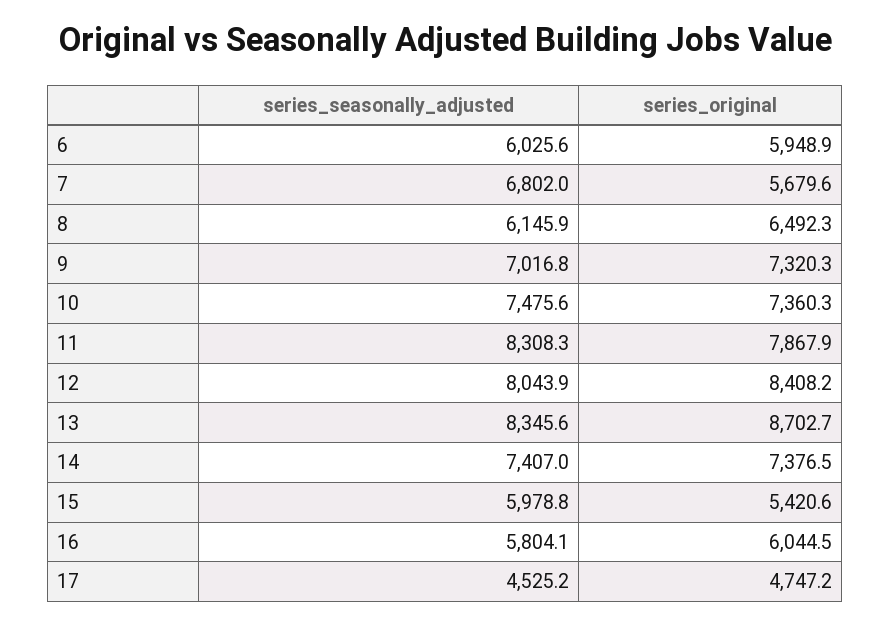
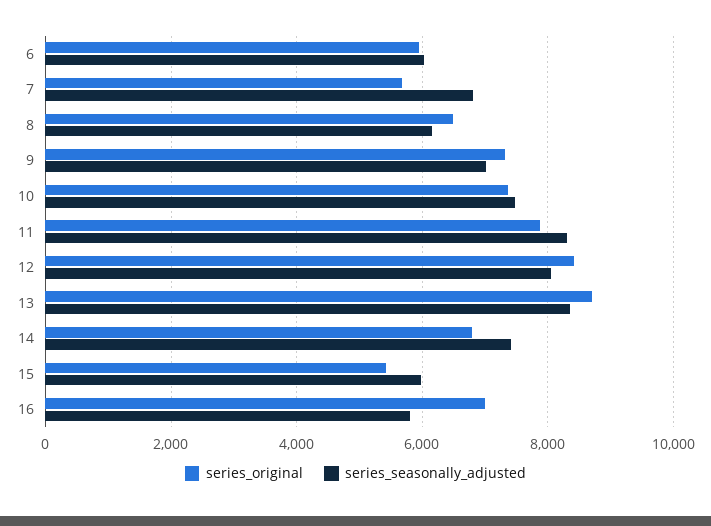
  {
    "series_seasonally_adjusted": {
      "6": 6025.6,
      "7": 6802,
      "8": 6145.9,
      "9": 7016.8,
      "10": 7475.6,
      "11": 8308.3,
      "12": 8043.9,
      "13": 8345.6,
      "14": 7407,
      "15": 5978.8,
-     "16": 5804.1,
+     "16": 5804.1
-     "17": 4525.2
    },
    "series_original": {
      "6": 5948.9,
      "7": 5679.6,
      "8": 6492.3,
      "9": 7320.3,
      "10": 7360.3,
      "11": 7867.9,
      "12": 8408.2,
      "13": 8702.7,
-     "14": 7376.5,
+     "14": 6800,
      "15": 5420.6,
-     "16": 6044.5,
+     "16": 7000
-     "17": 4747.2
    }
  }

